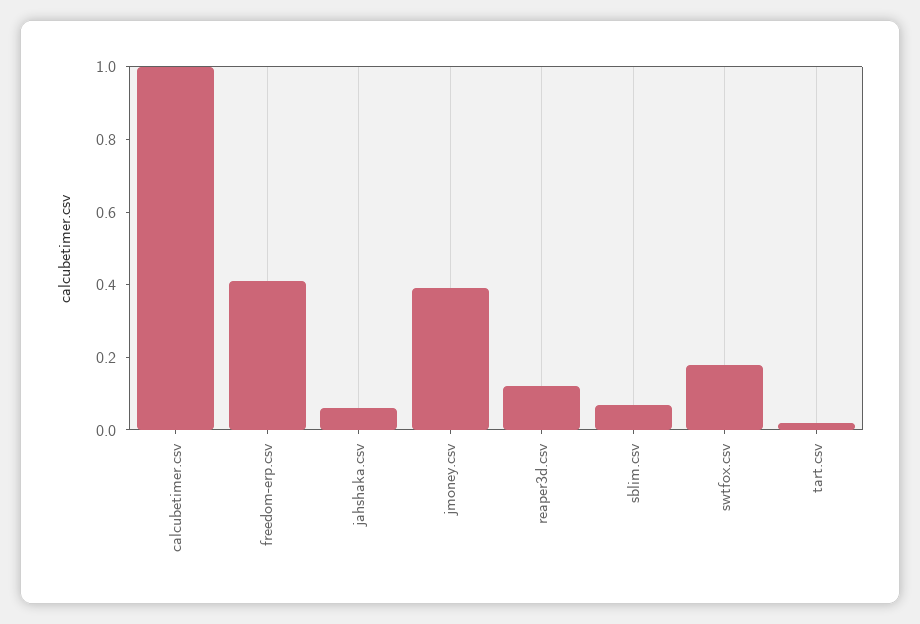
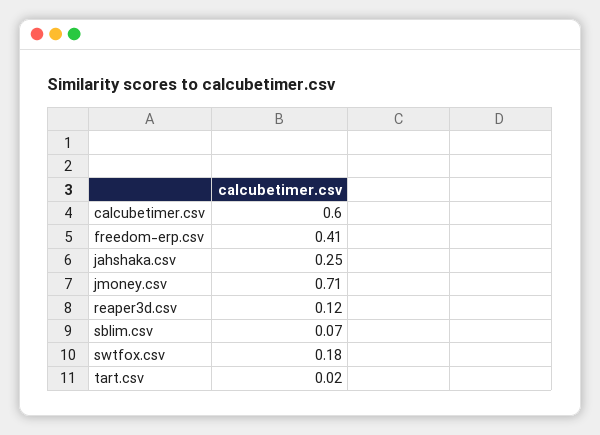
  {
-   "calcubetimer.csv": 1,
+   "calcubetimer.csv": 0.6,
    "freedom-erp.csv": 0.41,
-   "jahshaka.csv": 0.05,
+   "jahshaka.csv": 0.25,
-   "jmoney.csv": 0.4,
+   "jmoney.csv": 0.71,
    "reaper3d.csv": 0.12,
    "sblim.csv": 0.07,
    "swtfox.csv": 0.18,
    "tart.csv": 0.02
  }

